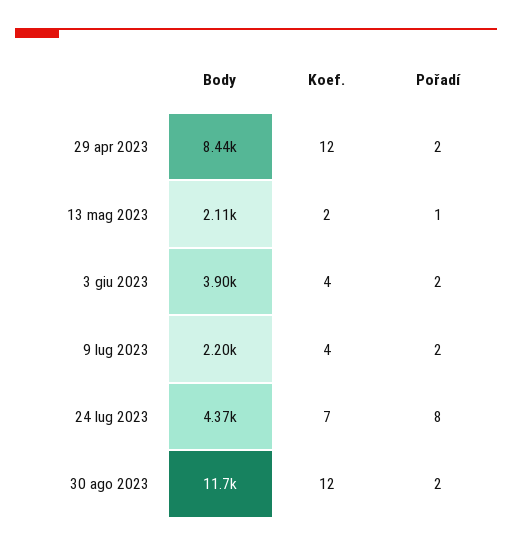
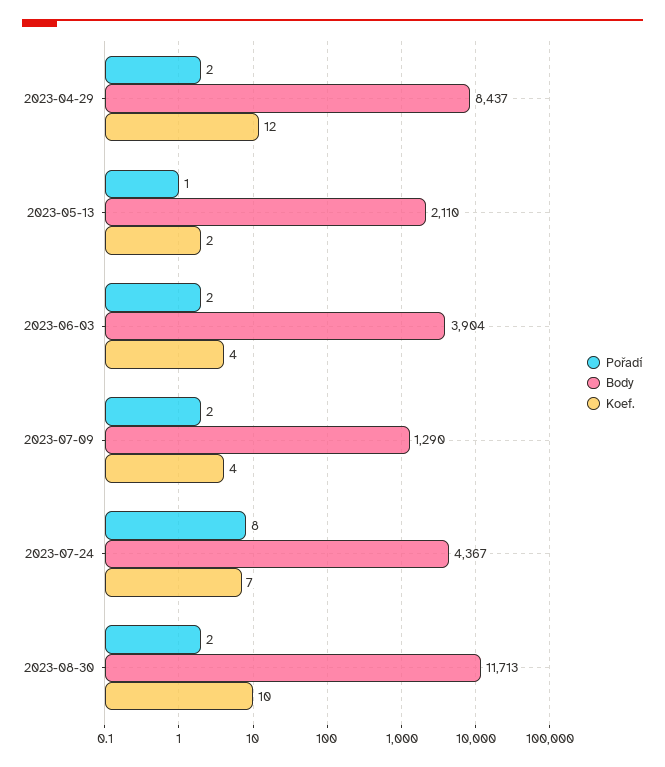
  {
    "Body": {
      "29 apr 2023": 8437,
      "13 mag 2023": 2110,
      "3 giu 2023": 3904,
-     "9 lug 2023": 2200,
+     "9 lug 2023": 1290,
      "24 lug 2023": 4367,
      "30 ago 2023": 11713
    },
    "Koef.": {
      "29 apr 2023": 12,
      "13 mag 2023": 2,
      "3 giu 2023": 4,
      "9 lug 2023": 4,
      "24 lug 2023": 7,
-     "30 ago 2023": 12
+     "30 ago 2023": 10
    },
    "Pořadí": {
      "29 apr 2023": 2,
      "13 mag 2023": 1,
      "3 giu 2023": 2,
      "9 lug 2023": 2,
      "24 lug 2023": 8,
      "30 ago 2023": 2
    }
  }

